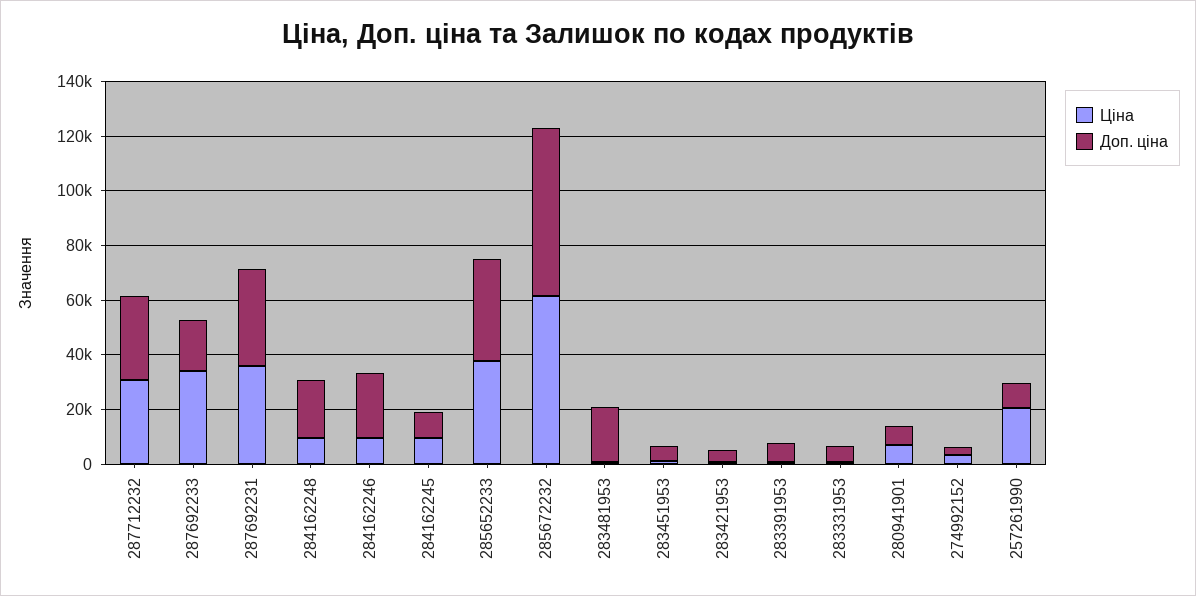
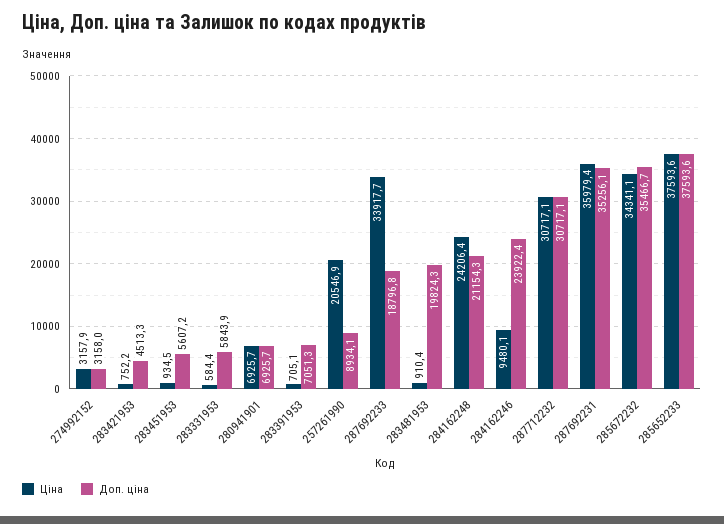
  {
    "Ціна": {
      "287712232": 30717.1,
      "287692233": 33917.7,
      "287692231": 35979.4,
-     "284162248": 10000,
+     "284162248": 24206.4,
      "284162246": 9480.1,
-     "284162245": 10000,
      "285652233": 37593.6,
-     "285672232": 60000,
+     "285672232": 34341.1,
      "283481953": 910.4,
      "283451953": 934.5,
      "283421953": 752.2,
      "283391953": 705.1,
      "283331953": 584.4,
      "280941901": 6925.7,
      "274992152": 3157.9,
      "257261990": 20546.9
    },
    "Доп. ціна": {
      "287712232": 30717.1,
      "287692233": 18796.8,
      "287692231": 35256.1,
      "284162248": 21154.3,
      "284162246": 23922.4,
-     "284162245": 10000,
      "285652233": 37593.6,
-     "285672232": 60000,
+     "285672232": 35466.7,
      "283481953": 19824.3,
      "283451953": 5607.2,
      "283421953": 4513.3,
      "283391953": 7051.3,
      "283331953": 5843.9,
      "280941901": 6925.7,
      "274992152": 3158,
      "257261990": 8934.1
    }
  }

